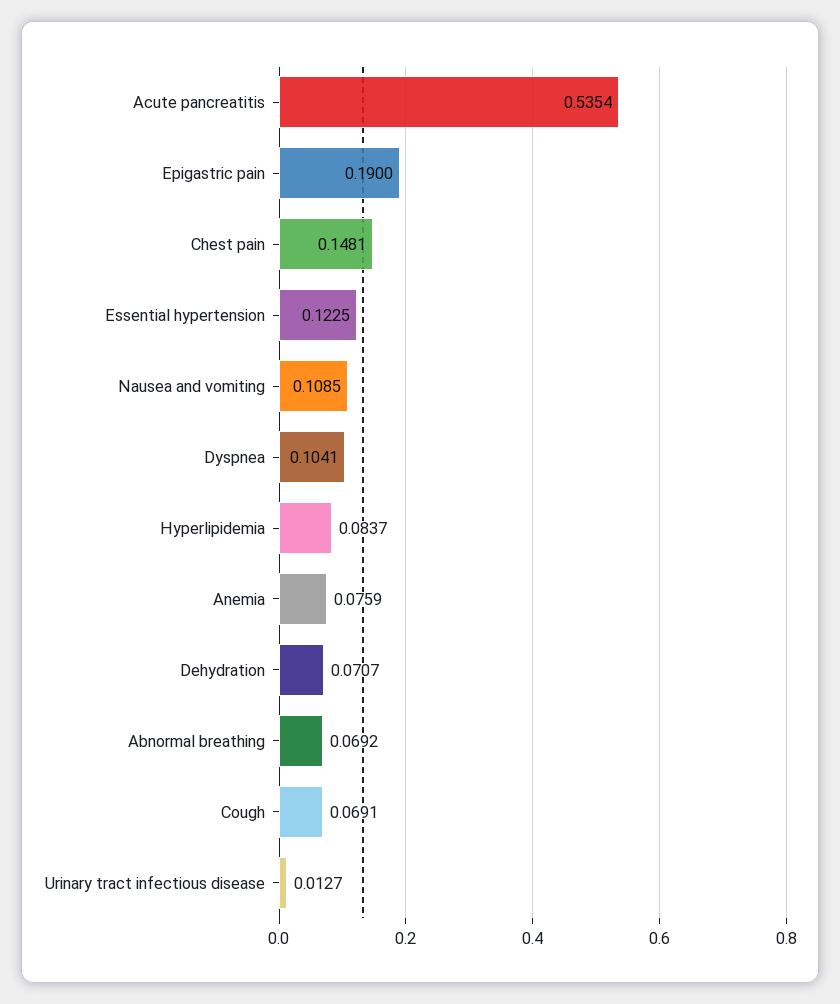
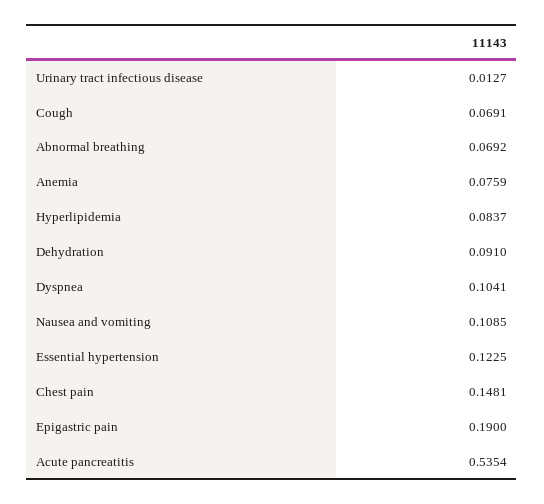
  {
    "Acute pancreatitis": 0.5354,
    "Epigastric pain": 0.19,
    "Chest pain": 0.1481,
    "Essential hypertension": 0.1225,
    "Nausea and vomiting": 0.1085,
    "Dyspnea": 0.1041,
    "Hyperlipidemia": 0.0837,
    "Anemia": 0.0759,
-   "Dehydration": 0.0707,
+   "Dehydration": 0.091,
    "Abnormal breathing": 0.0692,
    "Cough": 0.0691,
    "Urinary tract infectious disease": 0.0127
  }

